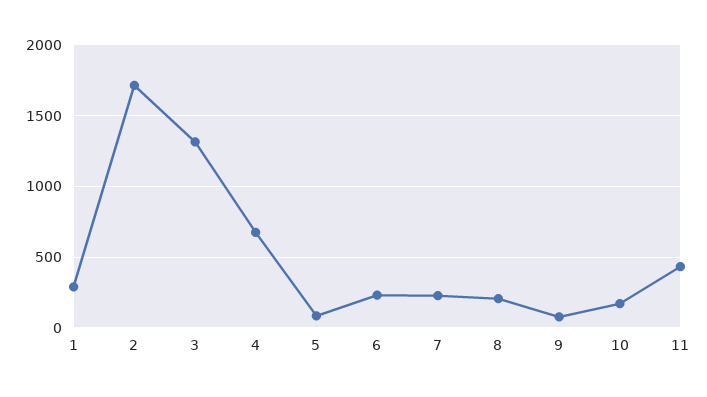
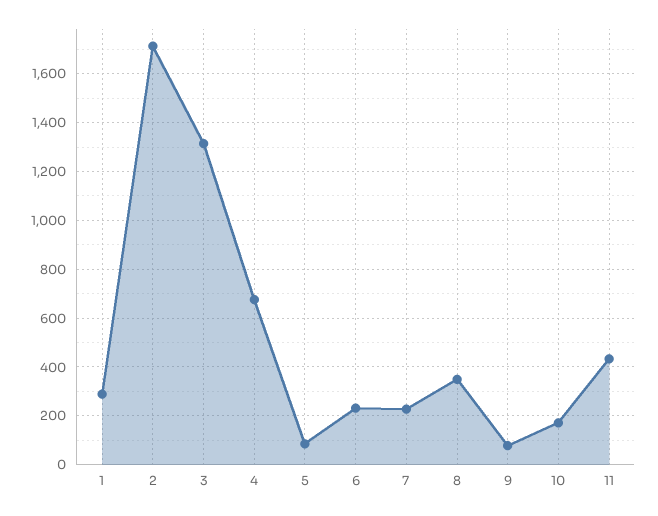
  {
    "1": 300,
    "2": 1725,
    "3": 1325,
    "4": 675,
    "5": 75,
    "6": 225,
    "7": 225,
-   "8": 200,
+   "8": 350,
    "9": 75,
    "10": 175,
    "11": 425
  }

